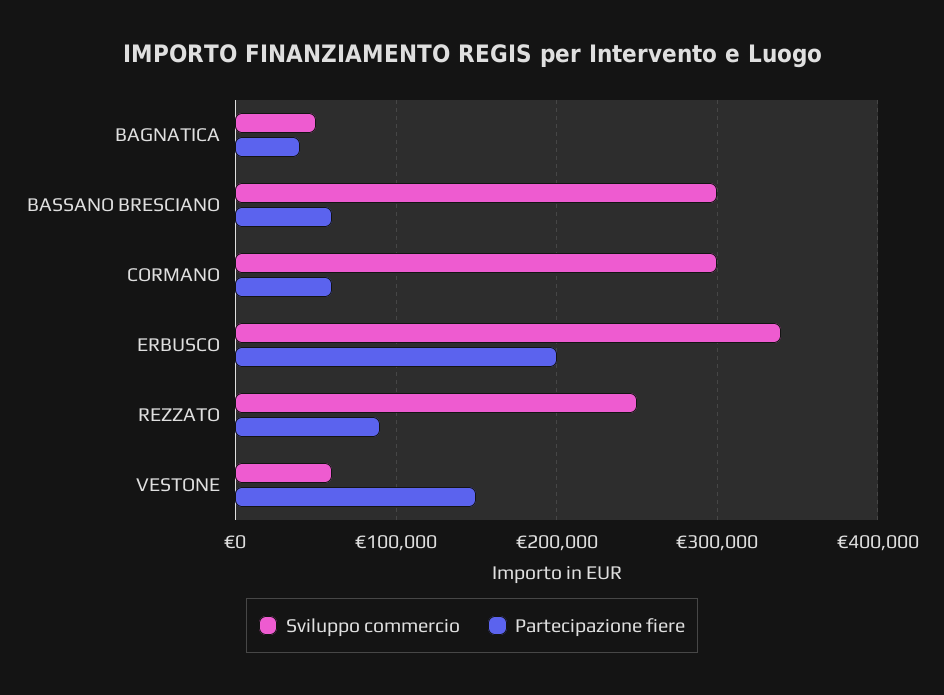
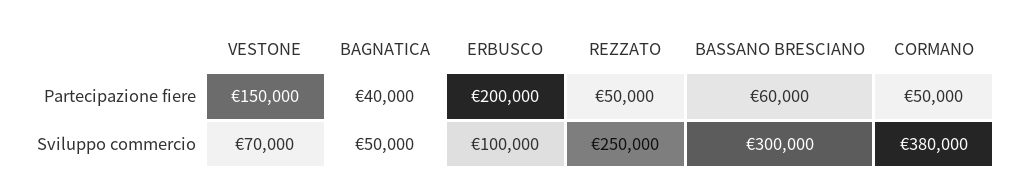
  {
    "Sviluppo commercio": {
      "BAGNATICA": 50000,
      "BASSANO BRESCIANO": 300000,
-     "CORMANO": 300000,
+     "CORMANO": 380000,
-     "ERBUSCO": 340000,
+     "ERBUSCO": 100000,
      "REZZATO": 250000,
-     "VESTONE": 60000
+     "VESTONE": 70000
    },
    "Partecipazione fiere": {
      "BAGNATICA": 40000,
      "BASSANO BRESCIANO": 60000,
-     "CORMANO": 60000,
+     "CORMANO": 50000,
      "ERBUSCO": 200000,
-     "REZZATO": 90000,
+     "REZZATO": 50000,
      "VESTONE": 150000
    }
  }

